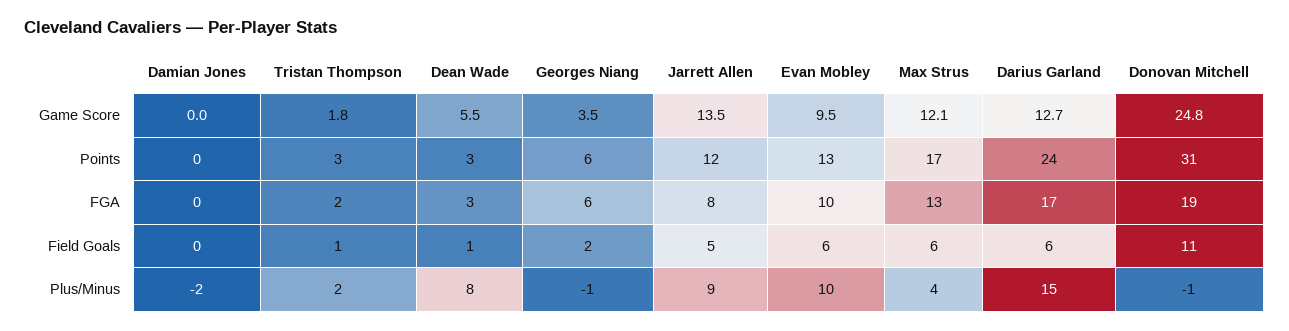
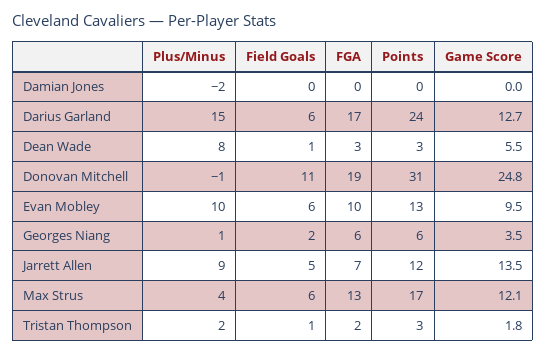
  {
    "Damian Jones": {
      "Game Score": 0,
      "Points": 0,
      "FGA": 0,
      "Field Goals": 0,
      "Plus/Minus": -2
    },
    "Tristan Thompson": {
      "Game Score": 1.8,
      "Points": 3,
      "FGA": 2,
      "Field Goals": 1,
      "Plus/Minus": 2
    },
    "Dean Wade": {
      "Game Score": 5.5,
      "Points": 3,
      "FGA": 3,
      "Field Goals": 1,
      "Plus/Minus": 8
    },
    "Georges Niang": {
      "Game Score": 3.5,
      "Points": 6,
      "FGA": 6,
      "Field Goals": 2,
-     "Plus/Minus": -1
+     "Plus/Minus": 1
    },
    "Jarrett Allen": {
      "Game Score": 13.5,
      "Points": 12,
-     "FGA": 8,
+     "FGA": 7,
      "Field Goals": 5,
      "Plus/Minus": 9
    },
    "Evan Mobley": {
      "Game Score": 9.5,
      "Points": 13,
      "FGA": 10,
      "Field Goals": 6,
      "Plus/Minus": 10
    },
    "Max Strus": {
      "Game Score": 12.1,
      "Points": 17,
      "FGA": 13,
      "Field Goals": 6,
      "Plus/Minus": 4
    },
    "Darius Garland": {
      "Game Score": 12.7,
      "Points": 24,
      "FGA": 17,
      "Field Goals": 6,
      "Plus/Minus": 15
    },
    "Donovan Mitchell": {
      "Game Score": 24.8,
      "Points": 31,
      "FGA": 19,
      "Field Goals": 11,
      "Plus/Minus": -1
    }
  }

